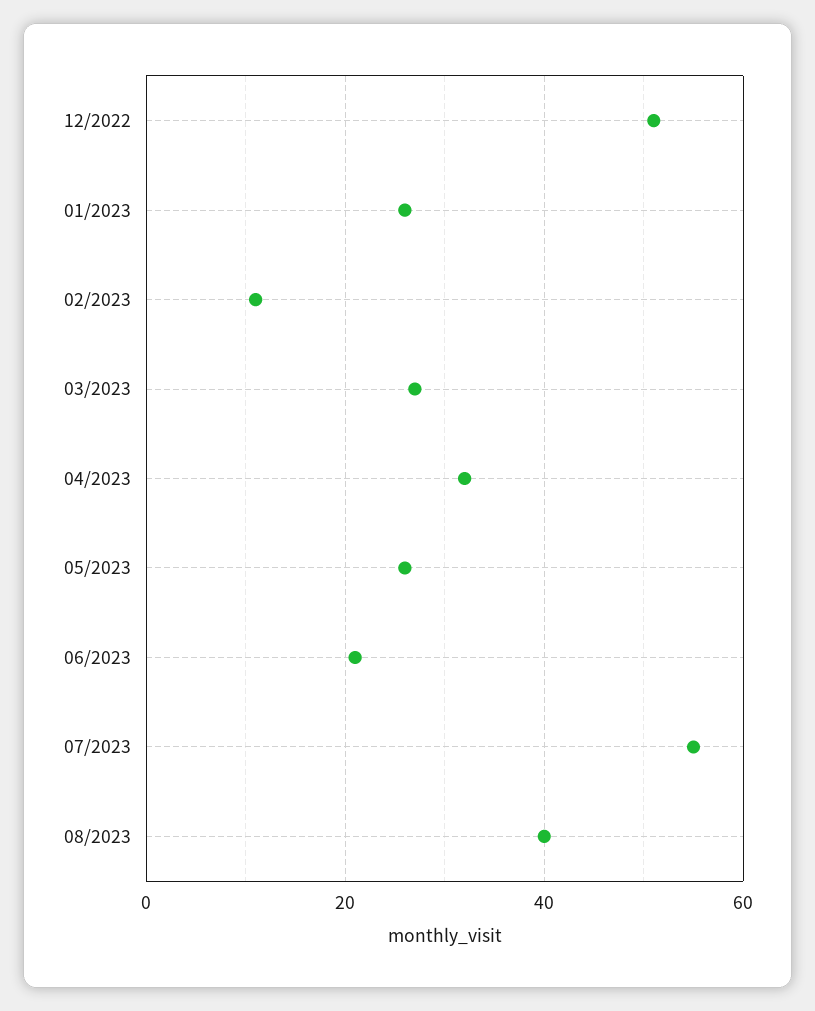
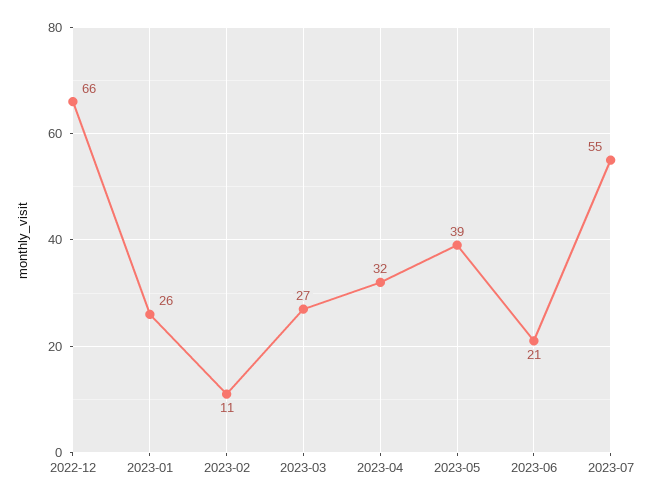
  {
-   "12/2022": 50,
+   "12/2022": 66,
    "01/2023": 26,
    "02/2023": 11,
    "03/2023": 27,
    "04/2023": 32,
-   "05/2023": 25,
+   "05/2023": 39,
    "06/2023": 21,
-   "07/2023": 55,
+   "07/2023": 55
-   "08/2023": 40
  }

